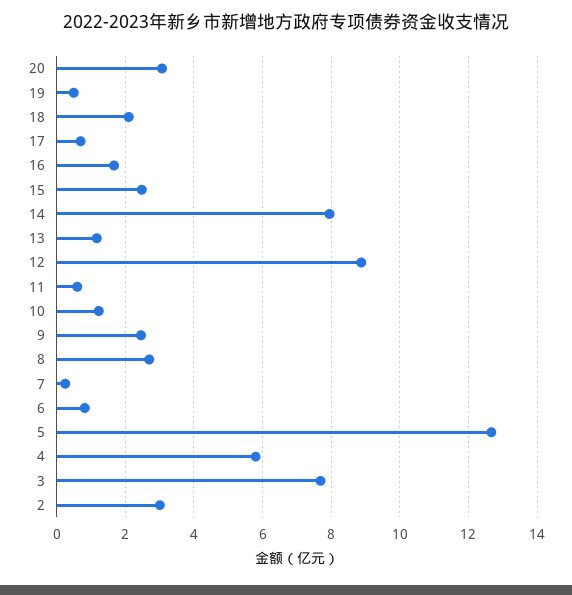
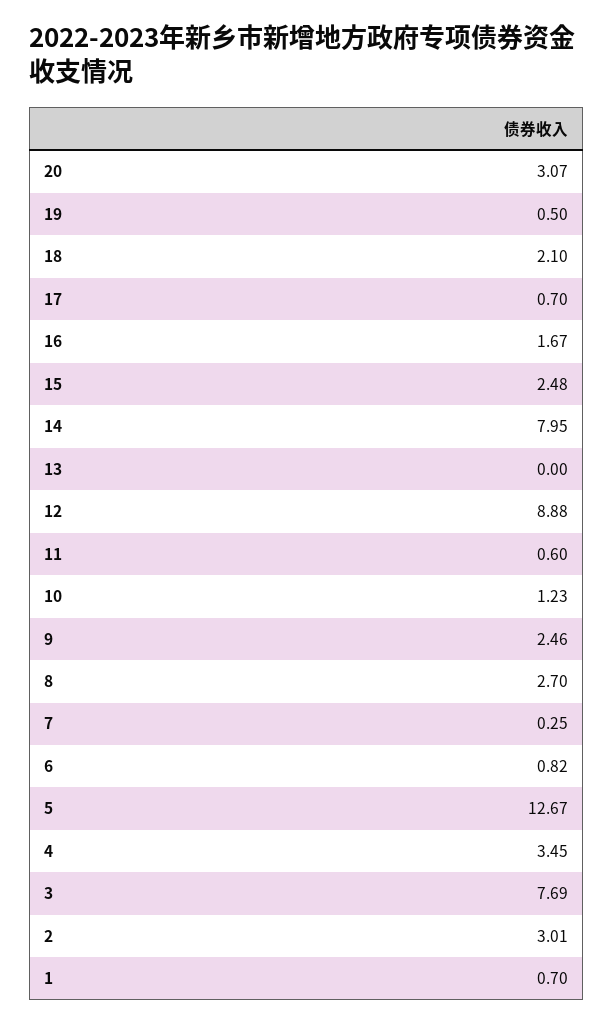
  {
    "20": 3.07,
    "19": 0.5,
    "18": 2.1,
    "17": 0.7,
    "16": 1.67,
    "15": 2.48,
    "14": 7.95,
-   "13": 1.2,
+   "13": 0,
    "12": 8.88,
    "11": 0.6,
    "10": 1.23,
    "9": 2.46,
    "8": 2.7,
    "7": 0.25,
    "6": 0.82,
    "5": 12.67,
-   "4": 5.8,
+   "4": 3.45,
    "3": 7.69,
-   "2": 3.01
+   "2": 3.01,
+   "1": 0.7
  }

